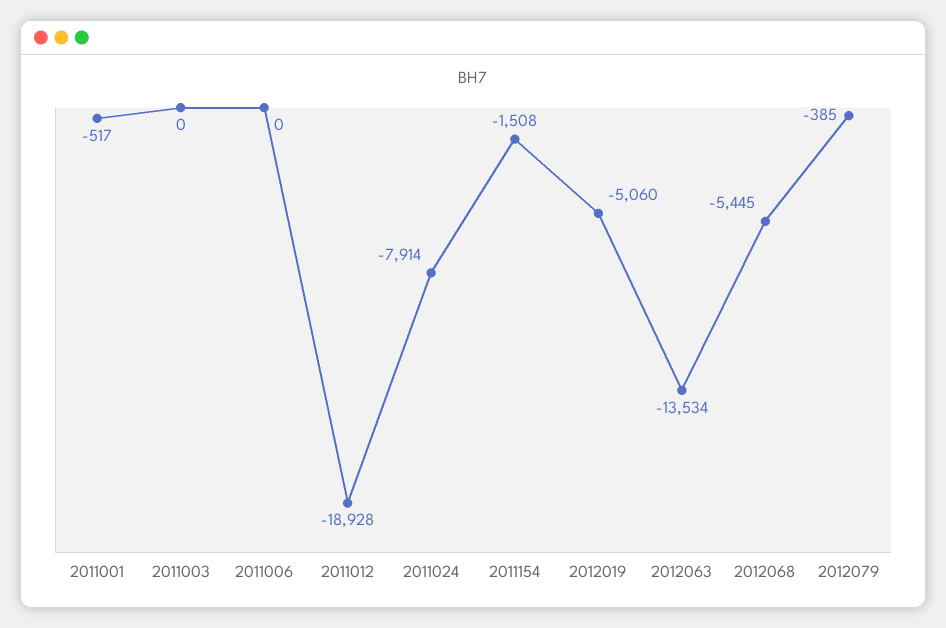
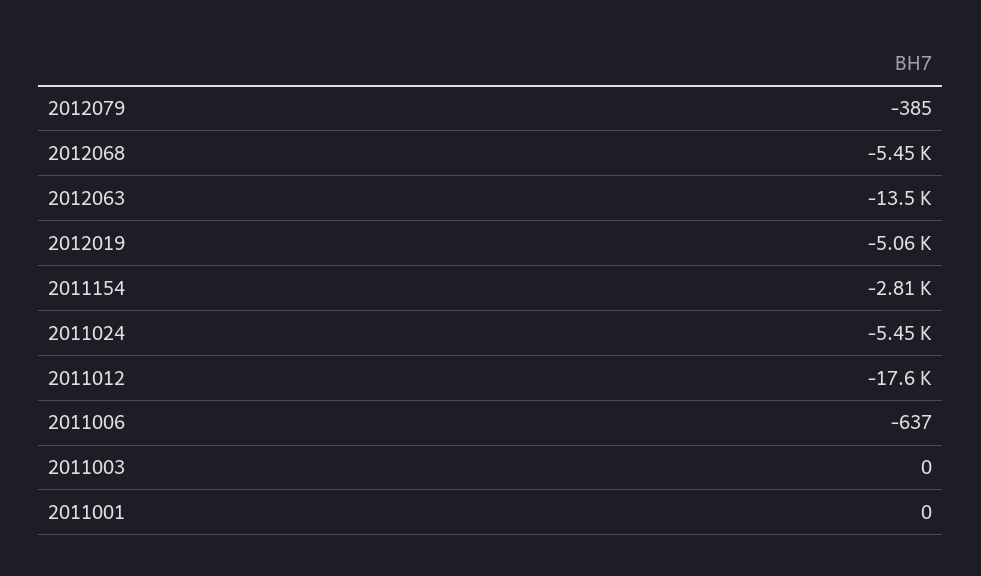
  {
-   "2011001": -517,
+   "2011001": 0,
    "2011003": 0,
-   "2011006": 0,
+   "2011006": -637,
-   "2011012": -18928,
+   "2011012": -17600,
-   "2011024": -7914,
+   "2011024": -5450,
-   "2011154": -1508,
+   "2011154": -2810,
    "2012019": -5060,
    "2012063": -13534,
    "2012068": -5445,
    "2012079": -385
  }

